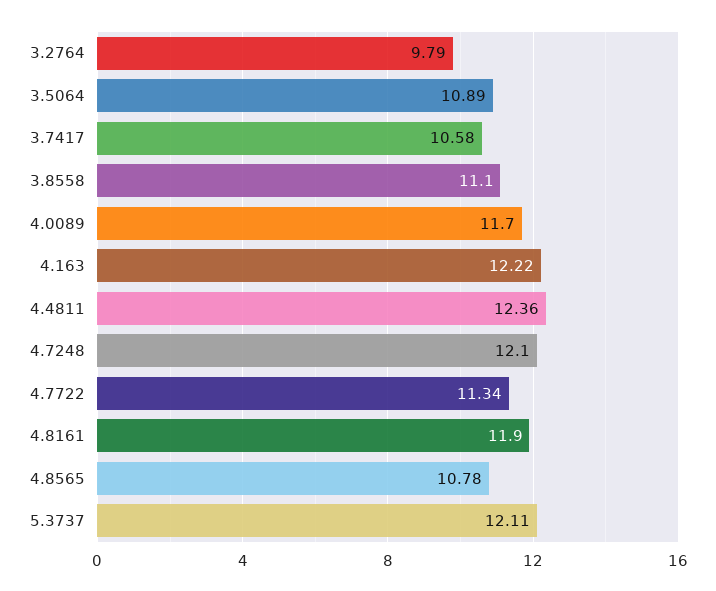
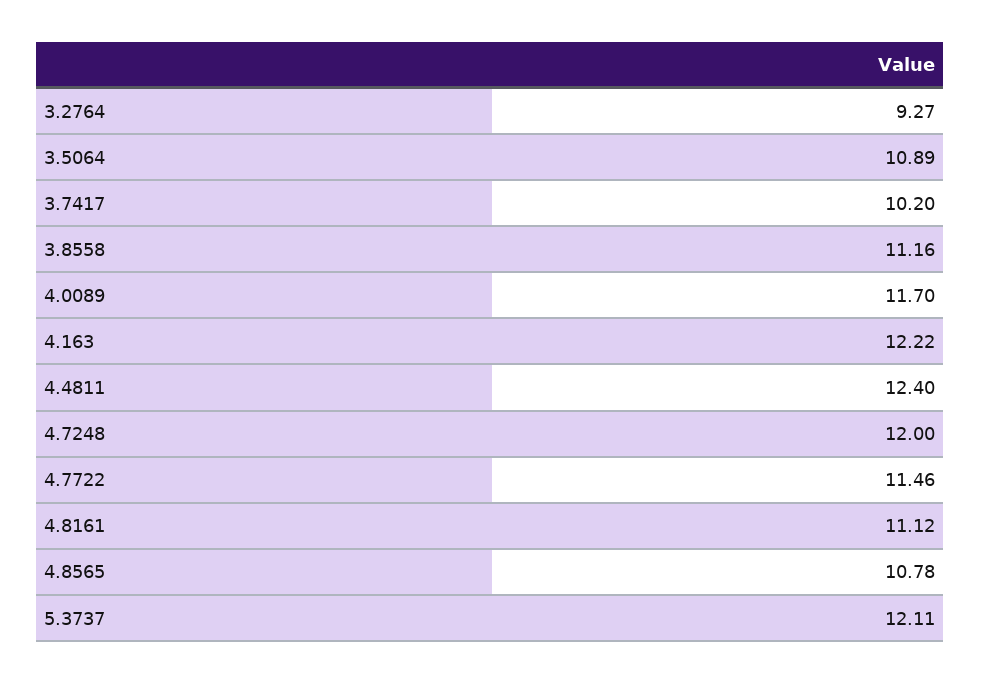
  {
-   "3.2764": 9.79,
+   "3.2764": 9.27,
    "3.5064": 10.89,
-   "3.7417": 10.58,
+   "3.7417": 10.2,
-   "3.8558": 11.1,
+   "3.8558": 11.16,
    "4.0089": 11.7,
    "4.163": 12.22,
-   "4.4811": 12.36,
+   "4.4811": 12.4,
-   "4.7248": 12.1,
+   "4.7248": 12,
-   "4.7722": 11.34,
+   "4.7722": 11.46,
-   "4.8161": 11.9,
+   "4.8161": 11.12,
    "4.8565": 10.78,
    "5.3737": 12.11
  }

